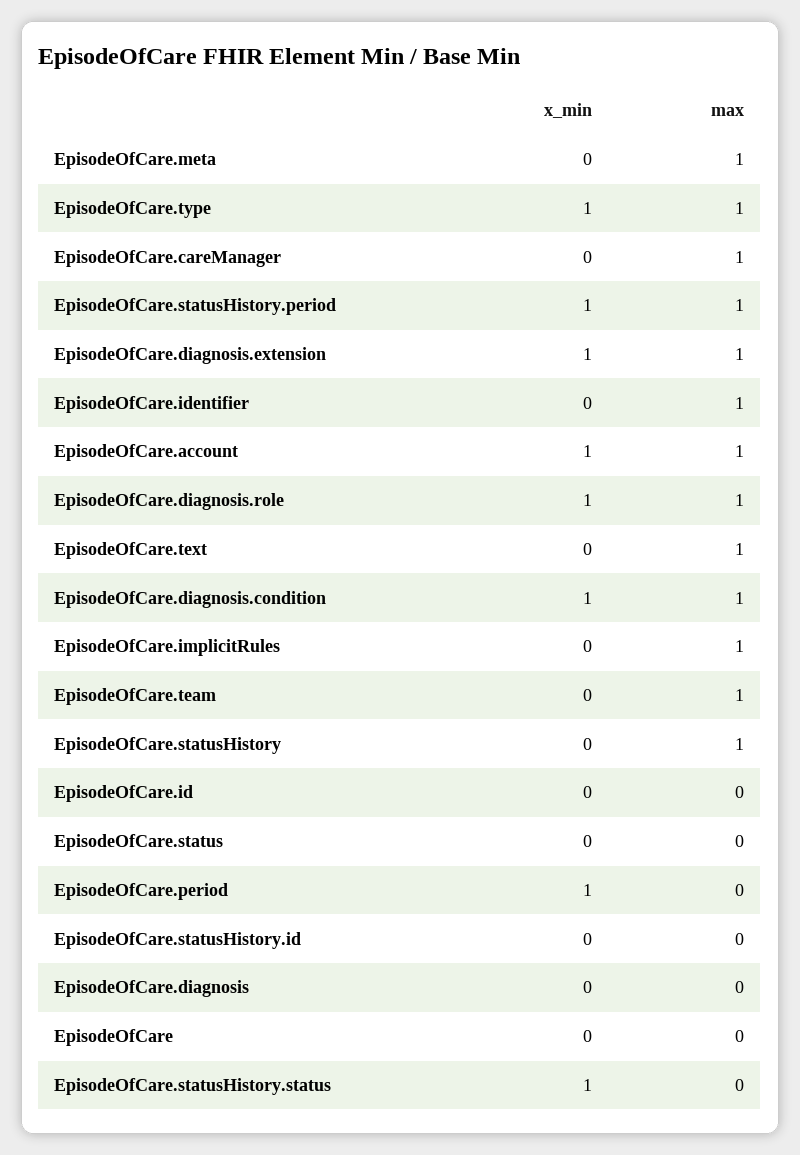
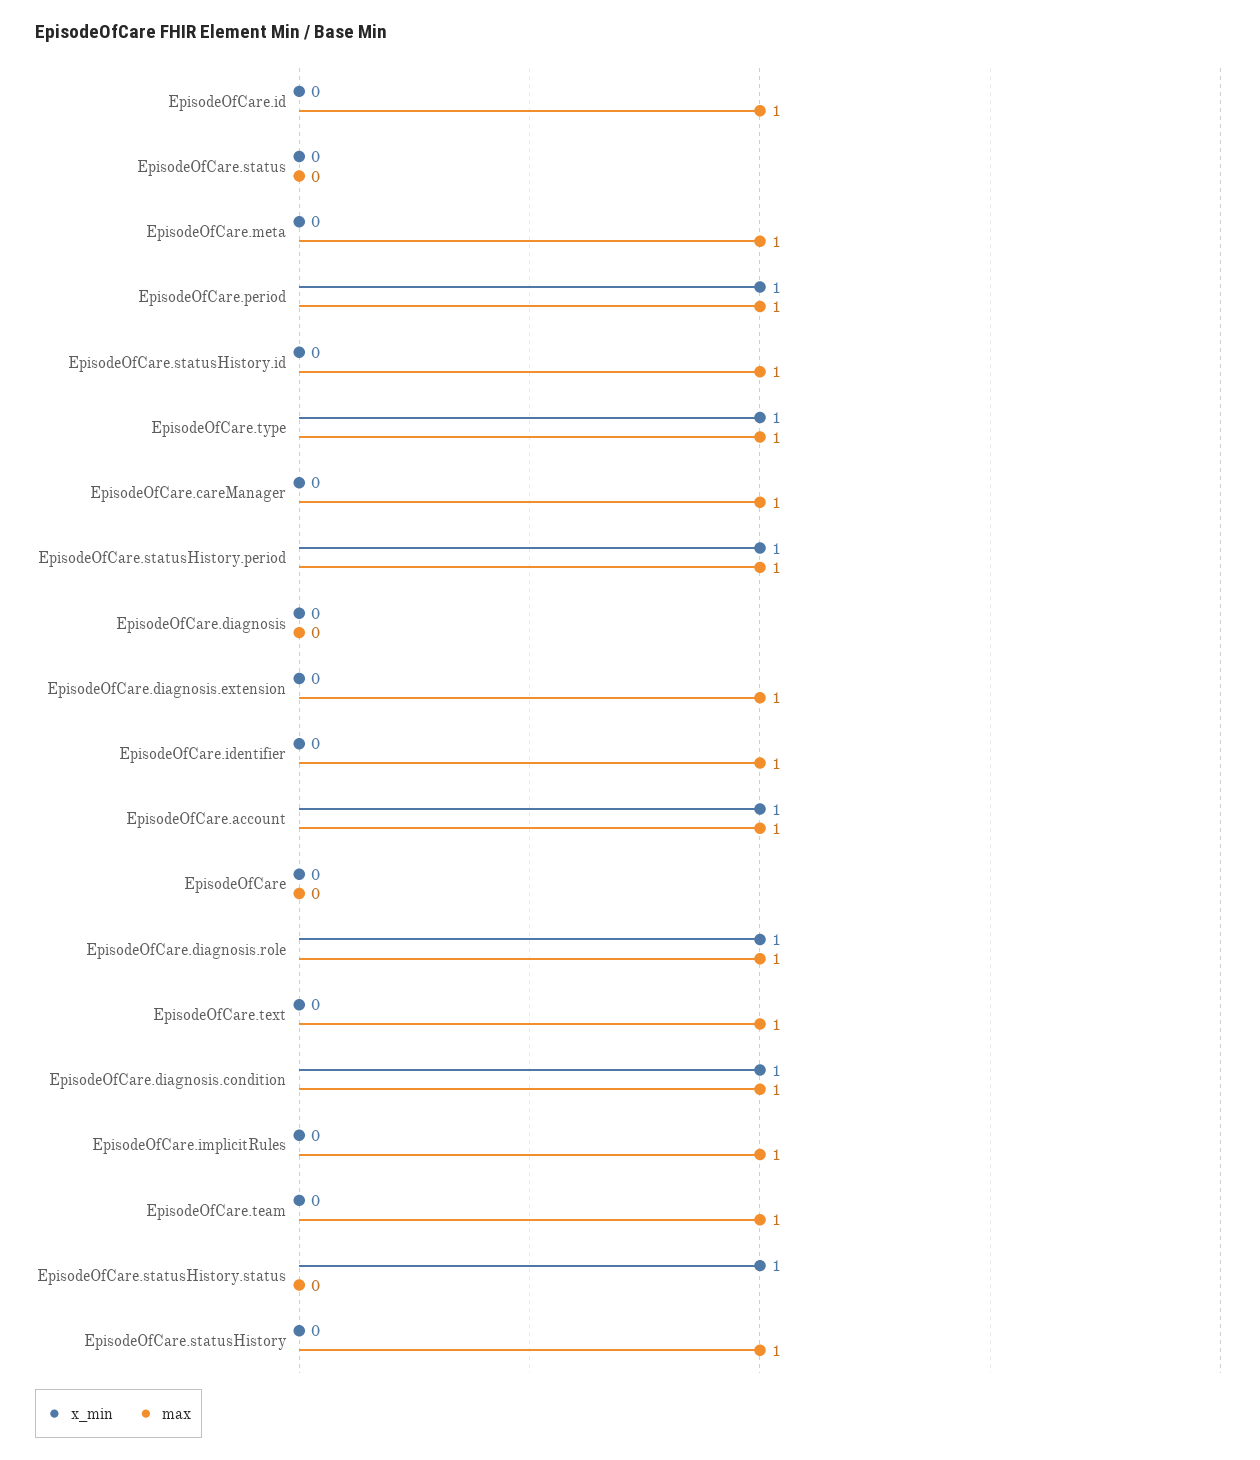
  {
    "x_min": {
      "EpisodeOfCare.meta": 0,
      "EpisodeOfCare.type": 1,
      "EpisodeOfCare.careManager": 0,
      "EpisodeOfCare.statusHistory.period": 1,
-     "EpisodeOfCare.diagnosis.extension": 1,
+     "EpisodeOfCare.diagnosis.extension": 0,
      "EpisodeOfCare.identifier": 0,
      "EpisodeOfCare.account": 1,
      "EpisodeOfCare.diagnosis.role": 1,
      "EpisodeOfCare.text": 0,
      "EpisodeOfCare.diagnosis.condition": 1,
      "EpisodeOfCare.implicitRules": 0,
      "EpisodeOfCare.team": 0,
      "EpisodeOfCare.statusHistory": 0,
      "EpisodeOfCare.id": 0,
      "EpisodeOfCare.status": 0,
      "EpisodeOfCare.period": 1,
      "EpisodeOfCare.statusHistory.id": 0,
      "EpisodeOfCare.diagnosis": 0,
      "EpisodeOfCare": 0,
      "EpisodeOfCare.statusHistory.status": 1
    },
    "max": {
      "EpisodeOfCare.meta": 1,
      "EpisodeOfCare.type": 1,
      "EpisodeOfCare.careManager": 1,
      "EpisodeOfCare.statusHistory.period": 1,
      "EpisodeOfCare.diagnosis.extension": 1,
      "EpisodeOfCare.identifier": 1,
      "EpisodeOfCare.account": 1,
      "EpisodeOfCare.diagnosis.role": 1,
      "EpisodeOfCare.text": 1,
      "EpisodeOfCare.diagnosis.condition": 1,
      "EpisodeOfCare.implicitRules": 1,
      "EpisodeOfCare.team": 1,
      "EpisodeOfCare.statusHistory": 1,
-     "EpisodeOfCare.id": 0,
+     "EpisodeOfCare.id": 1,
      "EpisodeOfCare.status": 0,
-     "EpisodeOfCare.period": 0,
+     "EpisodeOfCare.period": 1,
-     "EpisodeOfCare.statusHistory.id": 0,
+     "EpisodeOfCare.statusHistory.id": 1,
      "EpisodeOfCare.diagnosis": 0,
      "EpisodeOfCare": 0,
      "EpisodeOfCare.statusHistory.status": 0
    }
  }

